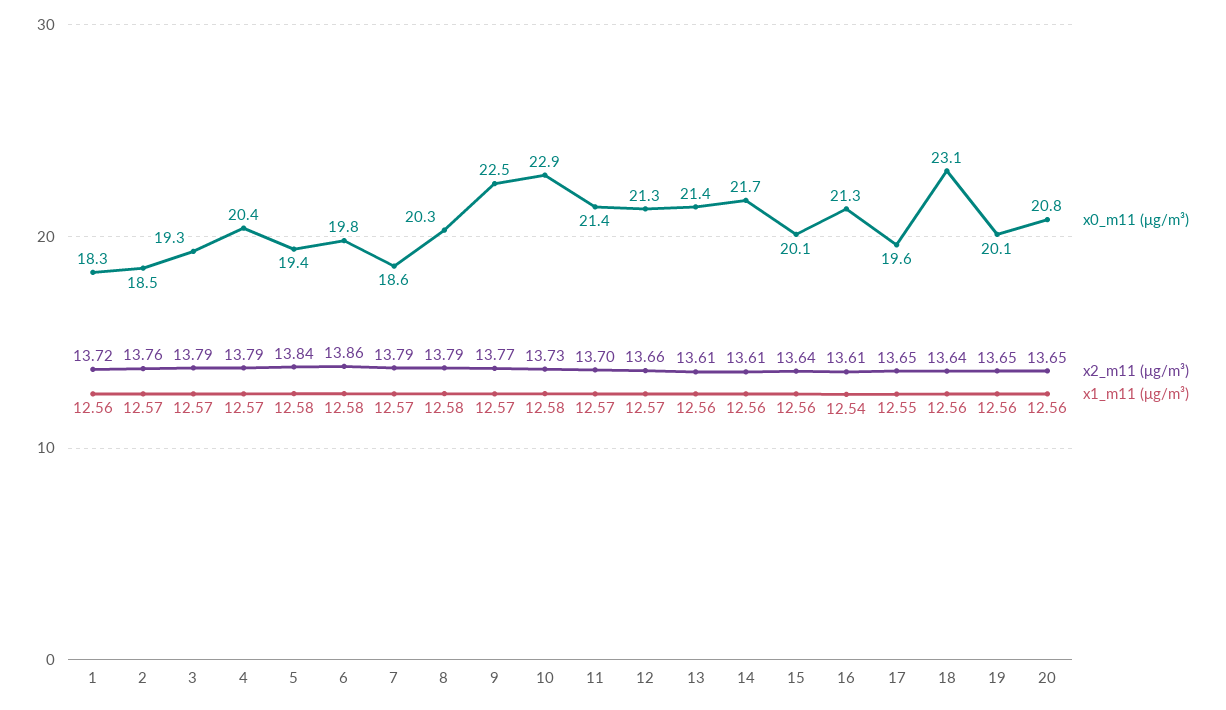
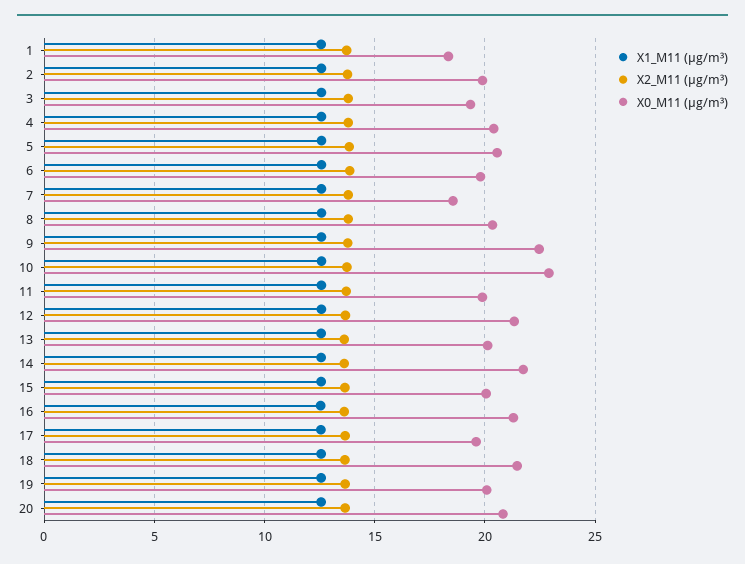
  {
    "x0_m11 (μg/m³)": {
      "1": 18.3,
-     "2": 18.5,
+     "2": 20,
      "3": 19.3,
      "4": 20.4,
-     "5": 19.4,
+     "5": 20.5,
      "6": 19.8,
      "7": 18.6,
      "8": 20.3,
      "9": 22.5,
      "10": 22.9,
-     "11": 21.4,
+     "11": 20,
      "12": 21.3,
-     "13": 21.4,
+     "13": 20,
      "14": 21.7,
      "15": 20.1,
      "16": 21.3,
      "17": 19.6,
-     "18": 23.1,
+     "18": 21.5,
      "19": 20.1,
      "20": 20.8
    },
    "x2_m11 (μg/m³)": {
      "1": 13.72,
      "2": 13.76,
      "3": 13.79,
      "4": 13.79,
      "5": 13.84,
      "6": 13.86,
      "7": 13.79,
      "8": 13.79,
      "9": 13.77,
      "10": 13.73,
      "11": 13.7,
      "12": 13.66,
      "13": 13.61,
      "14": 13.61,
      "15": 13.64,
      "16": 13.61,
      "17": 13.65,
      "18": 13.64,
      "19": 13.65,
      "20": 13.65
    },
    "x1_m11 (μg/m³)": {
      "1": 12.56,
      "2": 12.57,
      "3": 12.57,
      "4": 12.57,
      "5": 12.58,
      "6": 12.58,
      "7": 12.57,
      "8": 12.58,
      "9": 12.57,
      "10": 12.58,
      "11": 12.57,
      "12": 12.57,
      "13": 12.56,
      "14": 12.56,
      "15": 12.56,
      "16": 12.54,
      "17": 12.55,
      "18": 12.56,
      "19": 12.56,
      "20": 12.56
    }
  }

